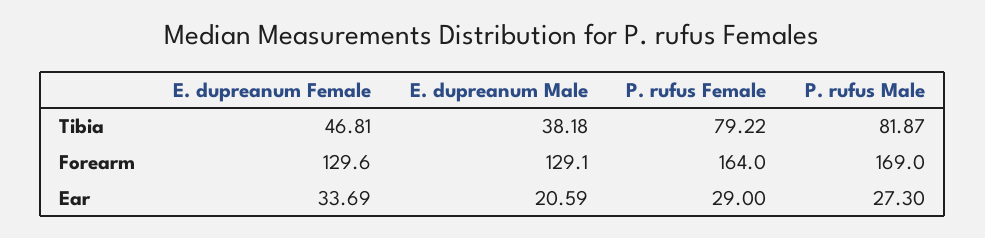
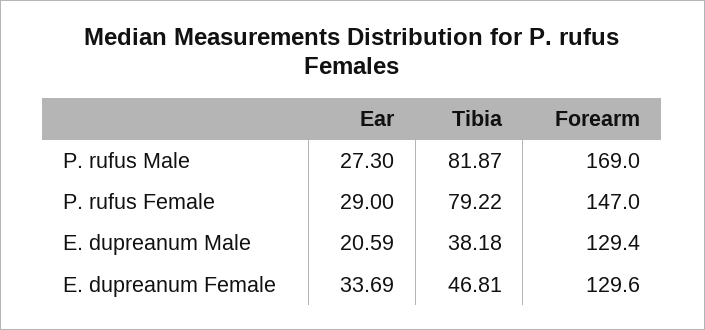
  {
    "E. dupreanum Female": {
      "Tibia": 46.81,
      "Forearm": 129.6,
      "Ear": 33.69
    },
    "E. dupreanum Male": {
      "Tibia": 38.18,
-     "Forearm": 129.1,
+     "Forearm": 129.4,
      "Ear": 20.59
    },
    "P. rufus Female": {
      "Tibia": 79.22,
-     "Forearm": 164,
+     "Forearm": 147,
      "Ear": 29
    },
    "P. rufus Male": {
      "Tibia": 81.87,
      "Forearm": 169,
      "Ear": 27.3
    }
  }

